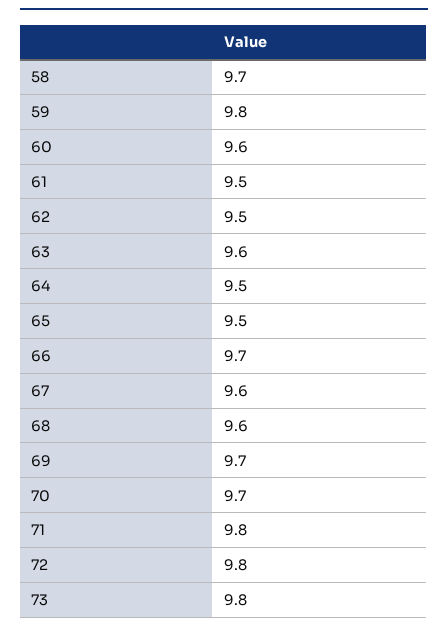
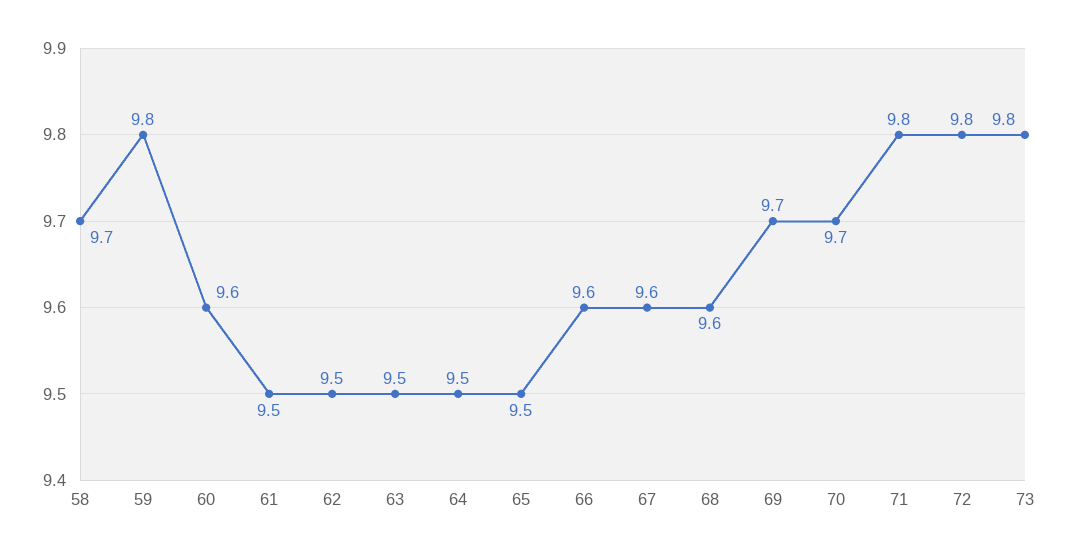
  {
    "58": 9.7,
    "59": 9.8,
    "60": 9.6,
    "61": 9.5,
    "62": 9.5,
-   "63": 9.6,
+   "63": 9.5,
    "64": 9.5,
    "65": 9.5,
-   "66": 9.7,
+   "66": 9.6,
    "67": 9.6,
    "68": 9.6,
    "69": 9.7,
    "70": 9.7,
    "71": 9.8,
    "72": 9.8,
    "73": 9.8
  }

